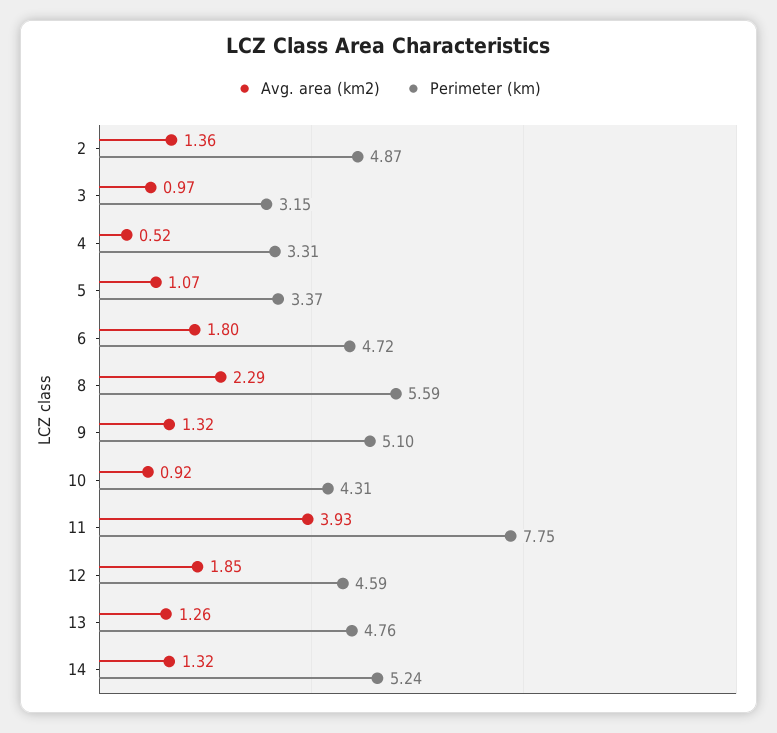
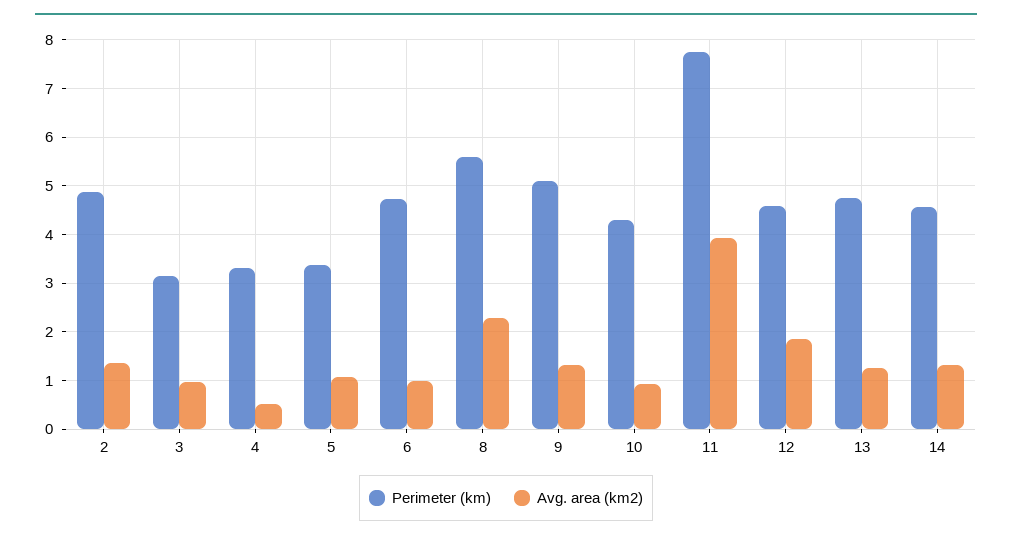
  {
    "Avg. area (km2)": {
      "2": 1.36,
      "3": 0.97,
      "4": 0.52,
      "5": 1.07,
-     "6": 1.8,
+     "6": 1,
      "8": 2.29,
      "9": 1.32,
      "10": 0.92,
      "11": 3.93,
      "12": 1.85,
      "13": 1.26,
      "14": 1.32
    },
    "Perimeter (km)": {
      "2": 4.87,
      "3": 3.15,
      "4": 3.31,
      "5": 3.37,
      "6": 4.72,
      "8": 5.59,
      "9": 5.1,
      "10": 4.31,
      "11": 7.75,
      "12": 4.59,
      "13": 4.76,
-     "14": 5.24
+     "14": 4.6
    }
  }

